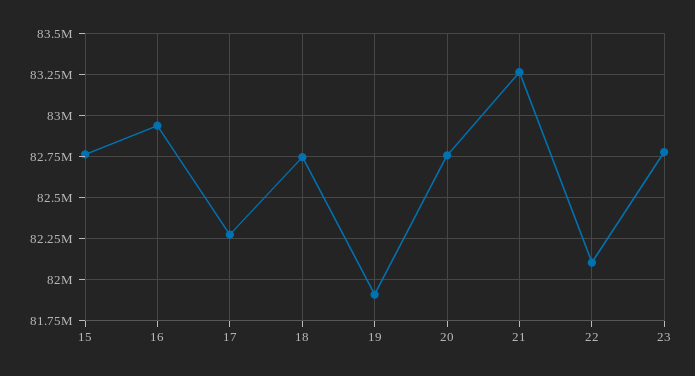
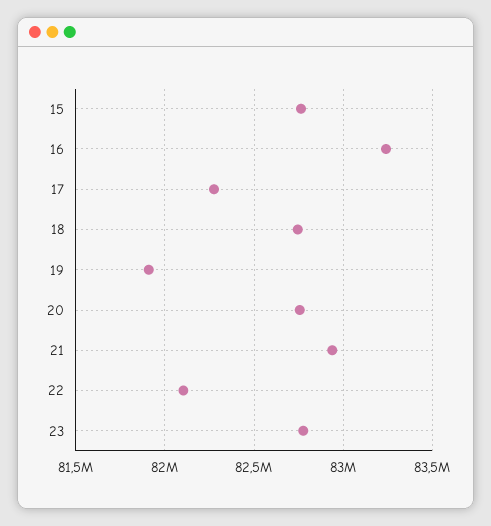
  {
    "15": 82750000,
-   "16": 82950000,
+   "16": 83250000,
    "17": 82250000,
    "18": 82750000,
    "19": 81900000,
    "20": 82750000,
-   "21": 83250000,
+   "21": 82950000,
    "22": 82100000,
    "23": 82800000
  }

